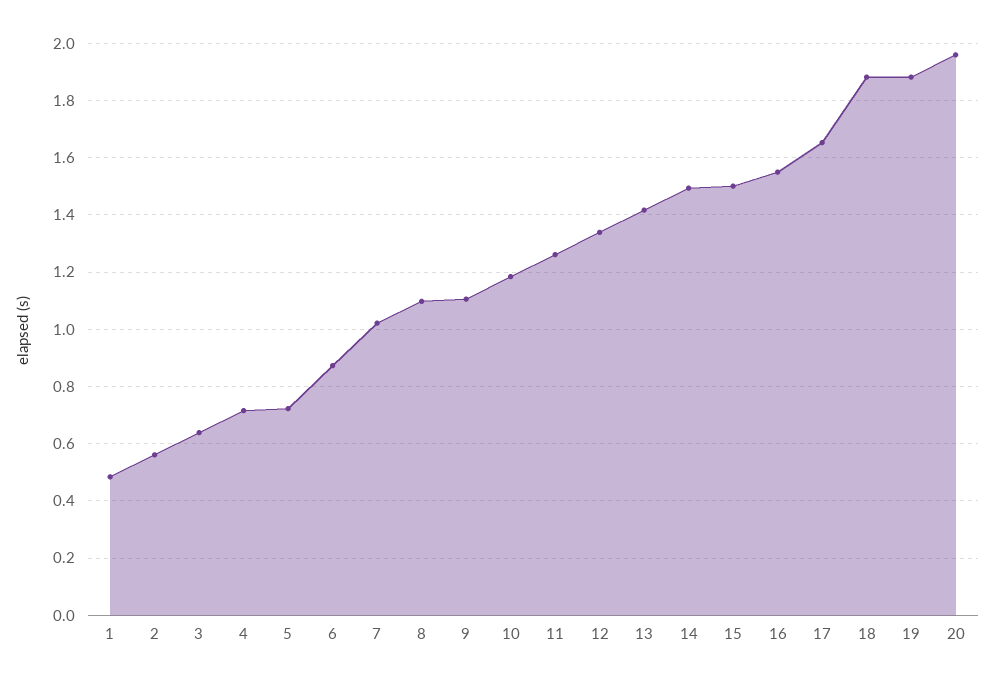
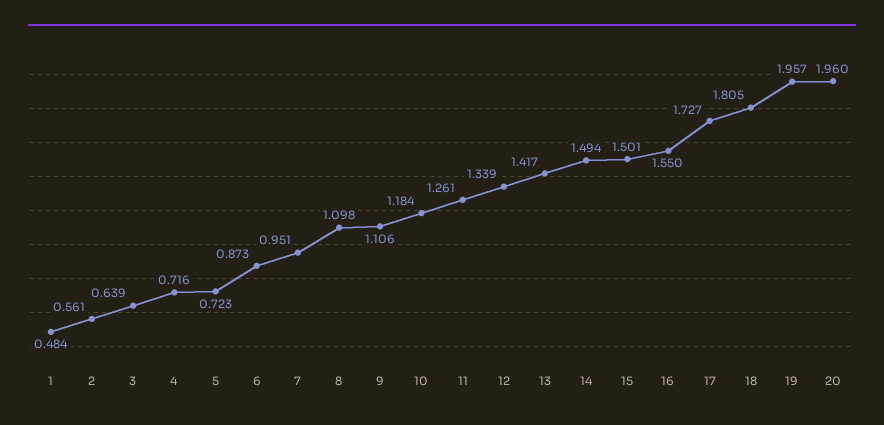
  {
    "1": 0.484,
    "2": 0.561,
    "3": 0.639,
    "4": 0.716,
    "5": 0.723,
    "6": 0.873,
-   "7": 1.025,
+   "7": 0.951,
    "8": 1.098,
    "9": 1.106,
    "10": 1.184,
    "11": 1.261,
    "12": 1.339,
    "13": 1.417,
    "14": 1.494,
    "15": 1.501,
    "16": 1.55,
-   "17": 1.65,
+   "17": 1.727,
-   "18": 1.875,
+   "18": 1.805,
-   "19": 1.875,
+   "19": 1.957,
    "20": 1.96
  }

